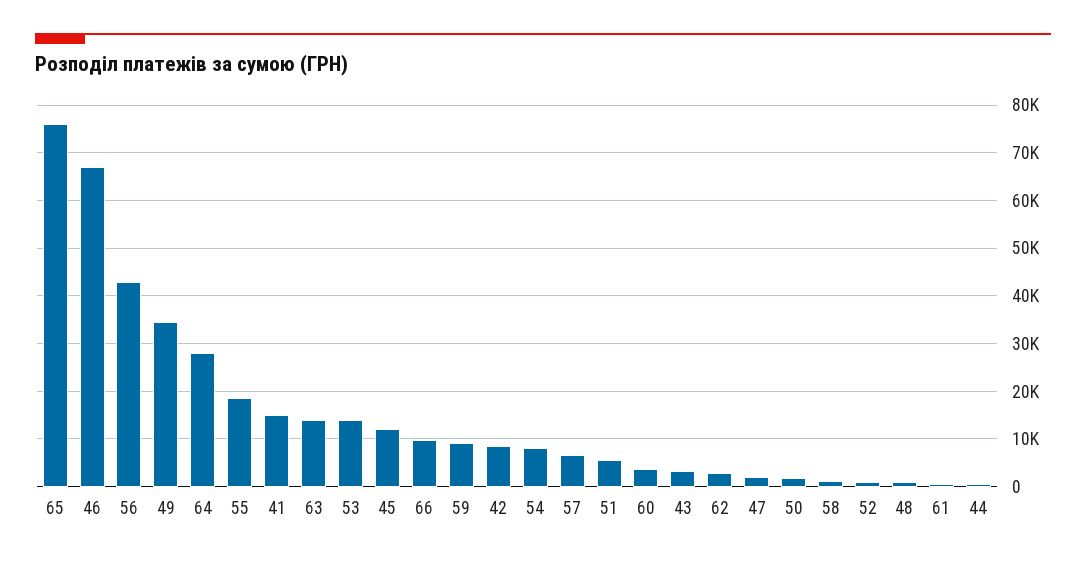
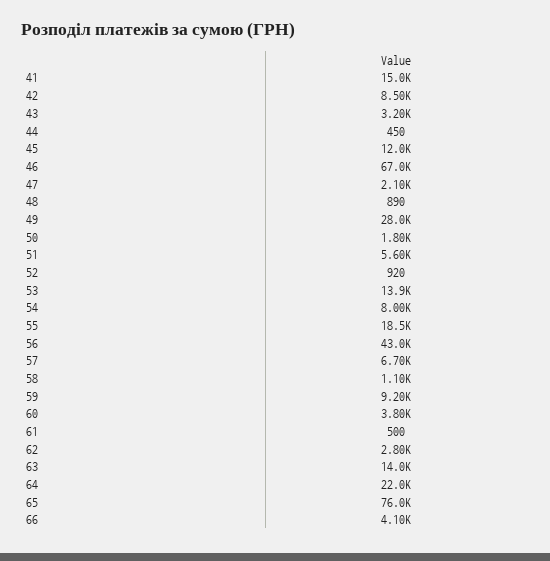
  {
    "65": 76000,
    "46": 67000,
    "56": 43000,
-   "49": 34000,
+   "49": 28000,
-   "64": 28000,
+   "64": 22000,
    "55": 18500,
    "41": 15000,
    "63": 14000,
    "53": 13900,
    "45": 12000,
-   "66": 10000,
+   "66": 4100,
    "59": 9200,
    "42": 8500,
    "54": 8000,
    "57": 6700,
    "51": 5600,
    "60": 3800,
    "43": 3200,
    "62": 2800,
    "47": 2100,
    "50": 1800,
    "58": 1100,
    "52": 920,
    "48": 890,
    "61": 500,
    "44": 450
  }

